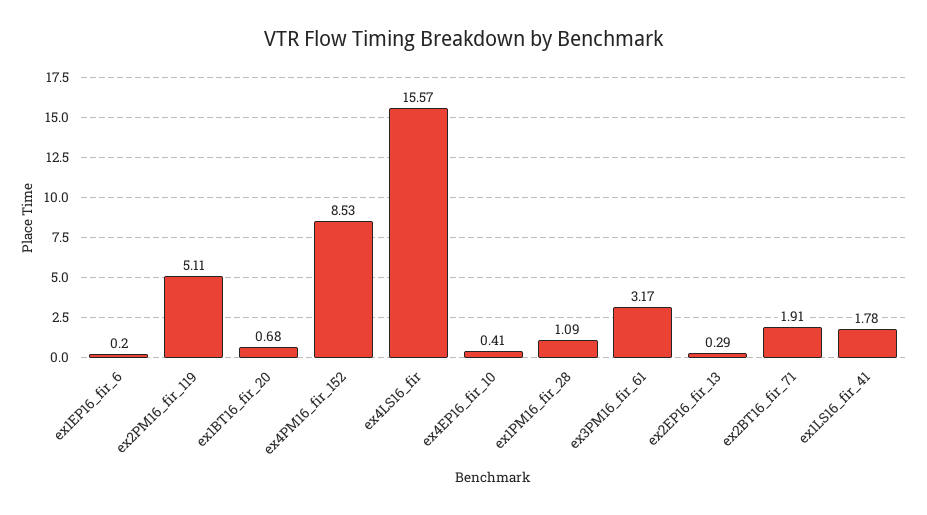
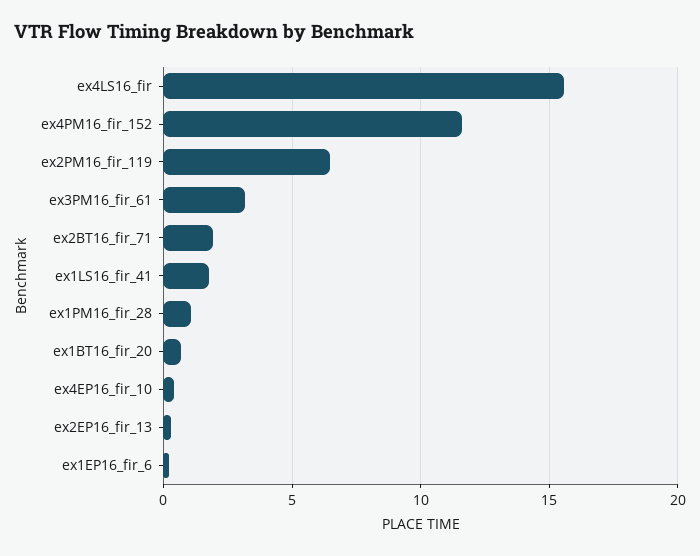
  {
    "ex1EP16_fir_6": 0.2,
-   "ex2PM16_fir_119": 5.11,
+   "ex2PM16_fir_119": 6.5,
    "ex1BT16_fir_20": 0.68,
-   "ex4PM16_fir_152": 8.53,
+   "ex4PM16_fir_152": 11.5,
    "ex4LS16_fir": 15.57,
    "ex4EP16_fir_10": 0.41,
    "ex1PM16_fir_28": 1.09,
    "ex3PM16_fir_61": 3.17,
    "ex2EP16_fir_13": 0.29,
    "ex2BT16_fir_71": 1.91,
    "ex1LS16_fir_41": 1.78
  }

